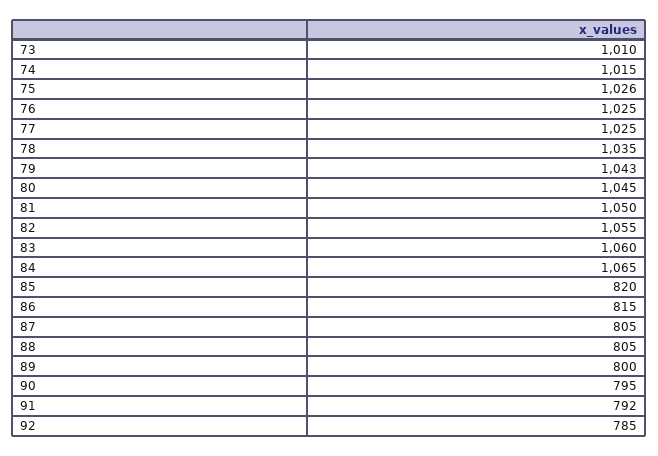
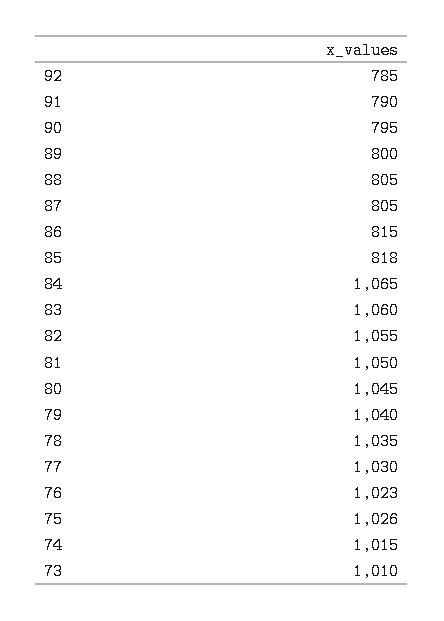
  {
    "73": 1010,
    "74": 1015,
    "75": 1026,
-   "76": 1025,
+   "76": 1023,
-   "77": 1025,
+   "77": 1030,
    "78": 1035,
-   "79": 1043,
+   "79": 1040,
    "80": 1045,
    "81": 1050,
    "82": 1055,
    "83": 1060,
    "84": 1065,
-   "85": 820,
+   "85": 818,
    "86": 815,
    "87": 805,
    "88": 805,
    "89": 800,
    "90": 795,
-   "91": 792,
+   "91": 790,
    "92": 785
  }

